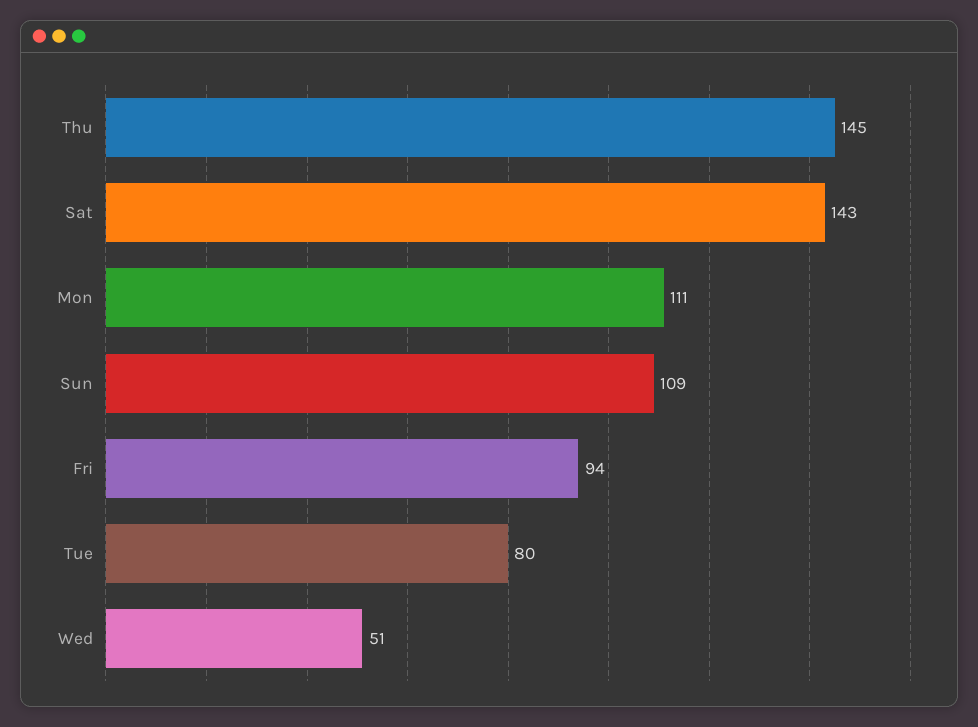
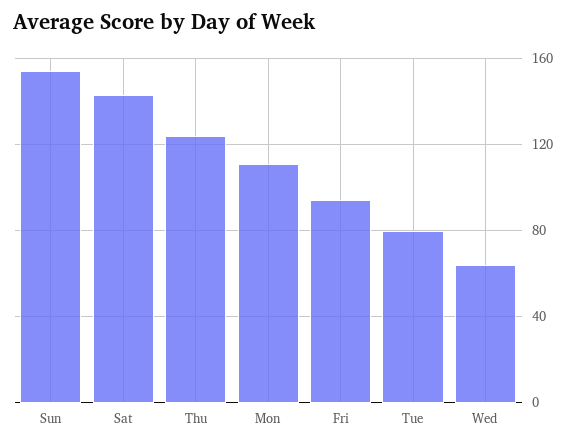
  {
-   "Thu": 145,
+   "Thu": 125,
    "Sat": 143,
    "Mon": 111,
-   "Sun": 109,
+   "Sun": 155,
    "Fri": 94,
    "Tue": 80,
-   "Wed": 51
+   "Wed": 65
  }

